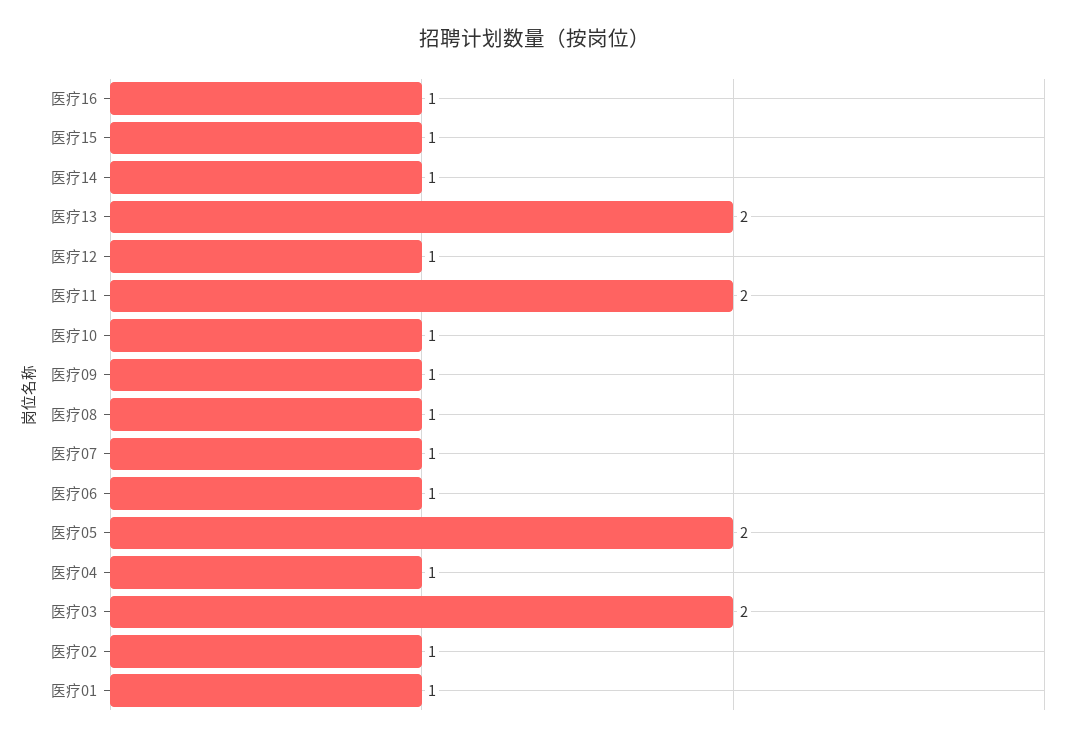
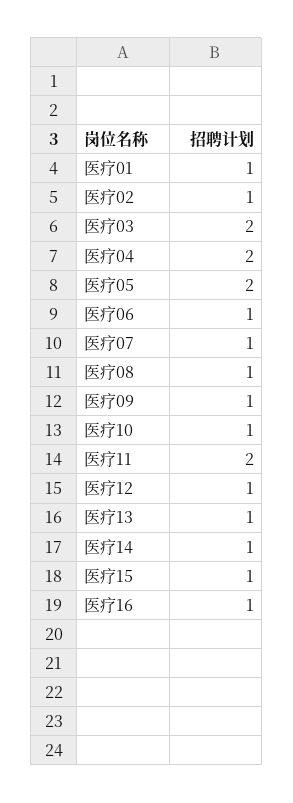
  {
    "医疗16": 1,
    "医疗15": 1,
    "医疗14": 1,
-   "医疗13": 2,
+   "医疗13": 1,
    "医疗12": 1,
    "医疗11": 2,
    "医疗10": 1,
    "医疗09": 1,
    "医疗08": 1,
    "医疗07": 1,
    "医疗06": 1,
    "医疗05": 2,
-   "医疗04": 1,
+   "医疗04": 2,
    "医疗03": 2,
    "医疗02": 1,
    "医疗01": 1
  }

